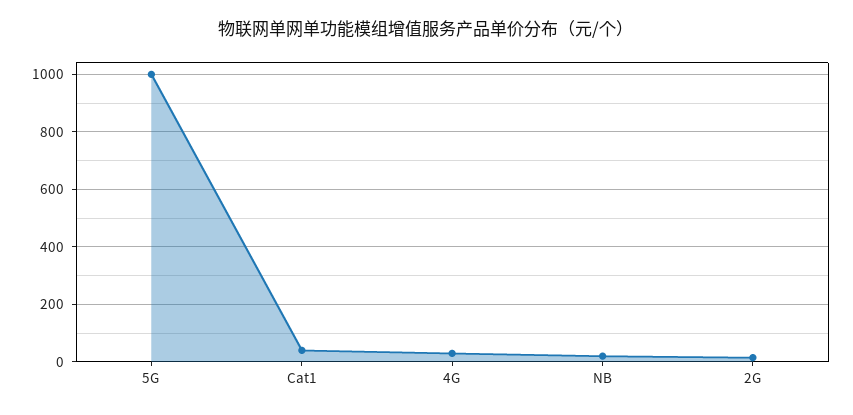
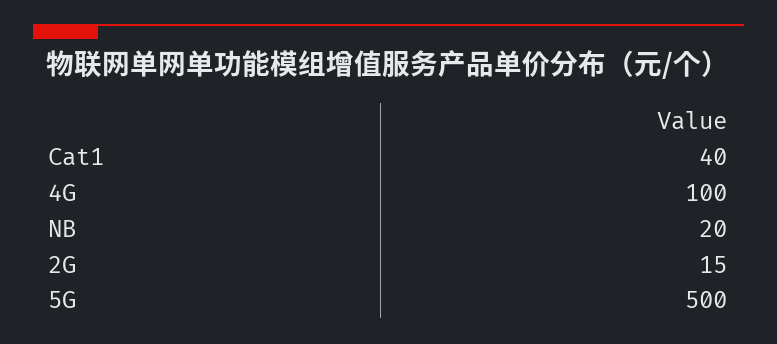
  {
-   "5G": 1000,
+   "5G": 500,
    "Cat1": 40,
-   "4G": 25,
+   "4G": 100,
    "NB": 20,
    "2G": 15
  }

